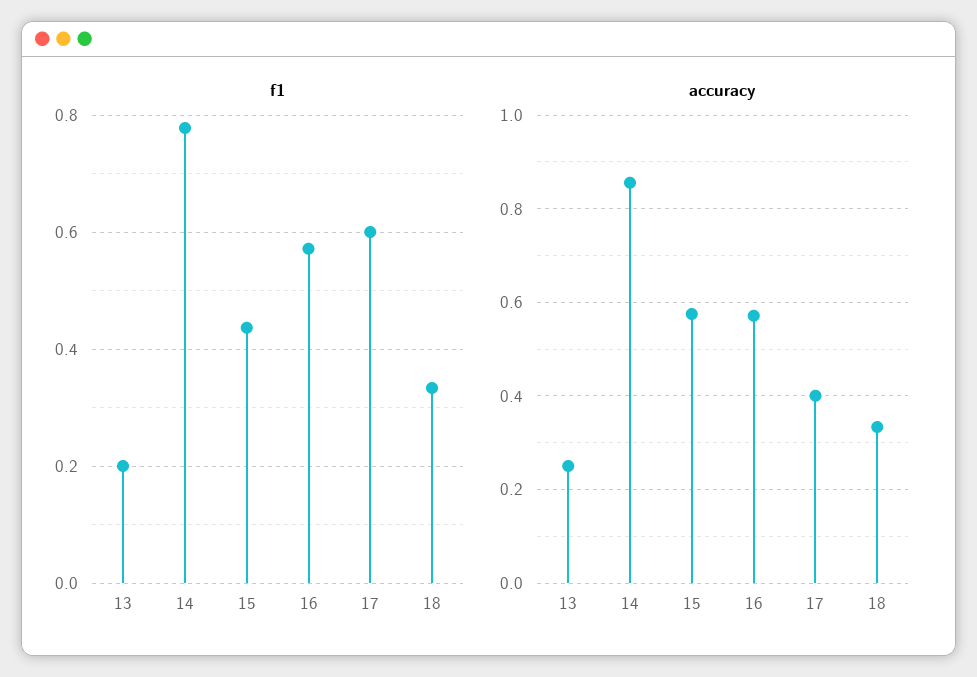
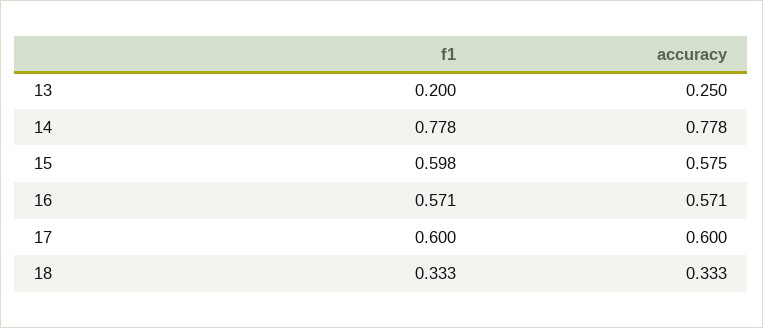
  {
    "f1": {
      "13": 0.2,
      "14": 0.778,
-     "15": 0.44,
+     "15": 0.598,
      "16": 0.571,
      "17": 0.6,
      "18": 0.333
    },
    "accuracy": {
      "13": 0.25,
-     "14": 0.86,
+     "14": 0.778,
      "15": 0.575,
      "16": 0.571,
-     "17": 0.4,
+     "17": 0.6,
      "18": 0.333
    }
  }

